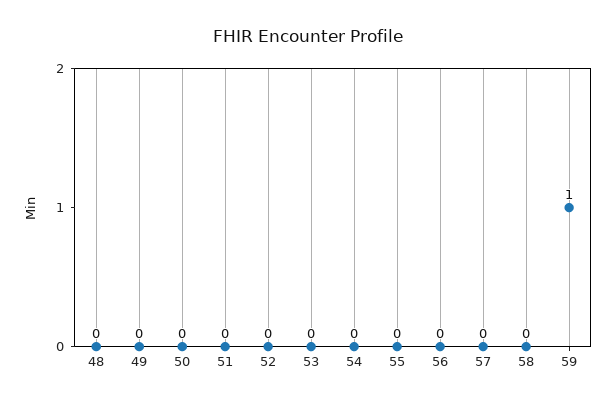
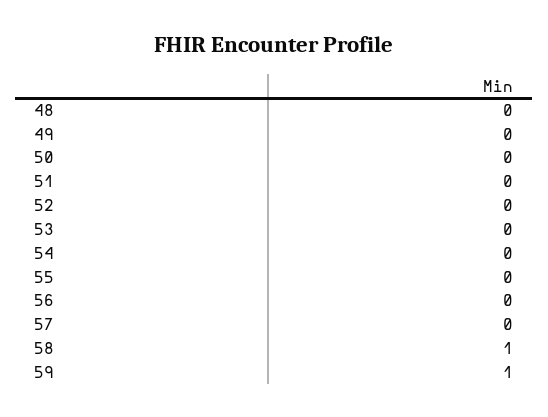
  {
    "48": 0,
    "49": 0,
    "50": 0,
    "51": 0,
    "52": 0,
    "53": 0,
    "54": 0,
    "55": 0,
    "56": 0,
    "57": 0,
-   "58": 0,
+   "58": 1,
    "59": 1
  }

